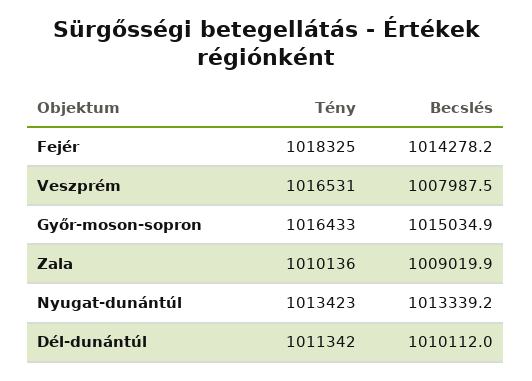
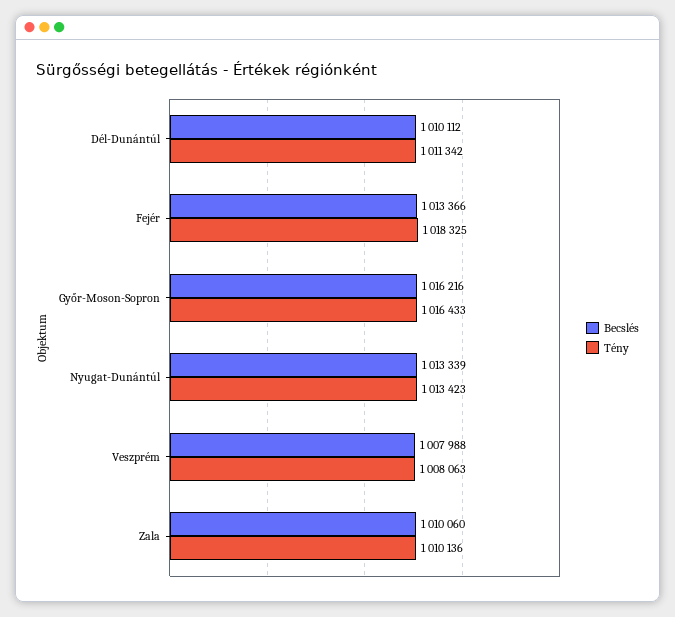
  {
    "Tény": {
      "Fejér": 1018325,
-     "Veszprém": 1016531,
+     "Veszprém": 1008063,
      "Győr-moson-sopron": 1016433,
      "Zala": 1010136,
      "Nyugat-dunántúl": 1013423,
      "Dél-dunántúl": 1011342
    },
    "Becslés": {
-     "Fejér": 1014278.2,
+     "Fejér": 1013366,
      "Veszprém": 1007987.5,
-     "Győr-moson-sopron": 1015034.9,
+     "Győr-moson-sopron": 1016216,
-     "Zala": 1009019.9,
+     "Zala": 1010060,
      "Nyugat-dunántúl": 1013339.2,
      "Dél-dunántúl": 1010112
    }
  }

